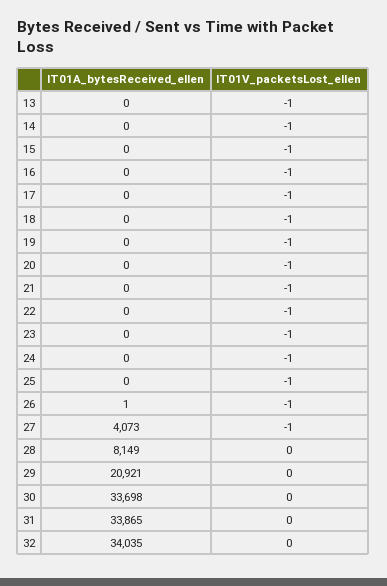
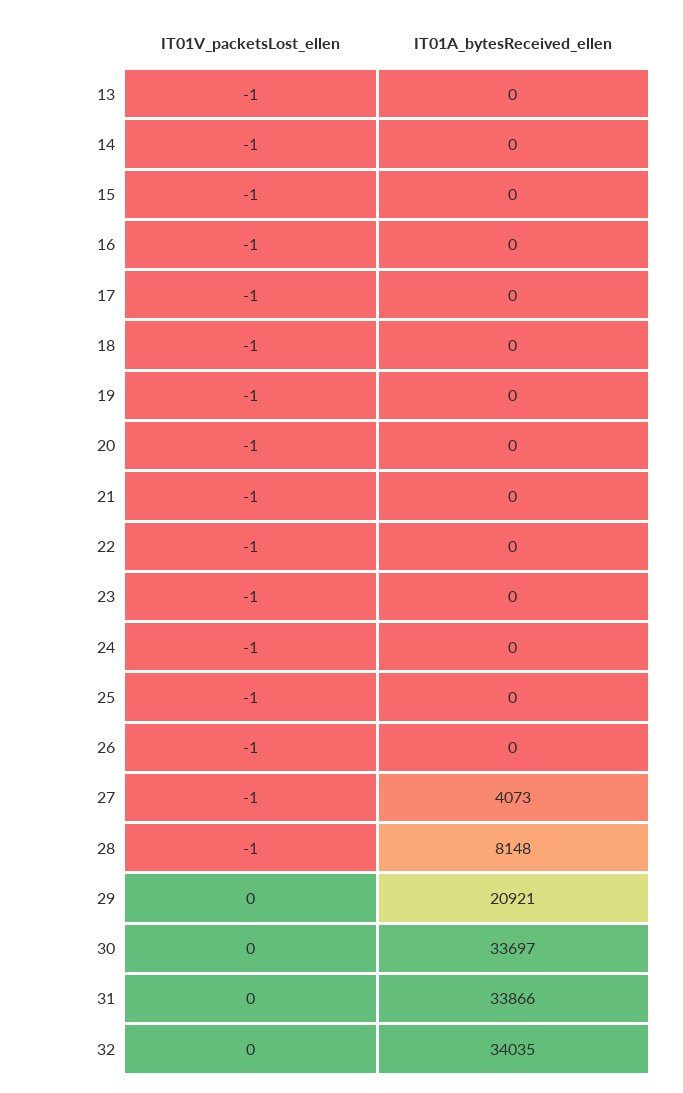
  {
    "IT01A_bytesReceived_ellen": {
      "13": 0,
      "14": 0,
      "15": 0,
      "16": 0,
      "17": 0,
      "18": 0,
      "19": 0,
      "20": 0,
      "21": 0,
      "22": 0,
      "23": 0,
      "24": 0,
      "25": 0,
-     "26": 1,
+     "26": 0,
      "27": 4073,
-     "28": 8149,
+     "28": 8148,
      "29": 20921,
-     "30": 33698,
+     "30": 33697,
-     "31": 33865,
+     "31": 33866,
      "32": 34035
    },
    "IT01V_packetsLost_ellen": {
      "13": -1,
      "14": -1,
      "15": -1,
      "16": -1,
      "17": -1,
      "18": -1,
      "19": -1,
      "20": -1,
      "21": -1,
      "22": -1,
      "23": -1,
      "24": -1,
      "25": -1,
      "26": -1,
      "27": -1,
-     "28": 0,
+     "28": -1,
      "29": 0,
      "30": 0,
      "31": 0,
      "32": 0
    }
  }

